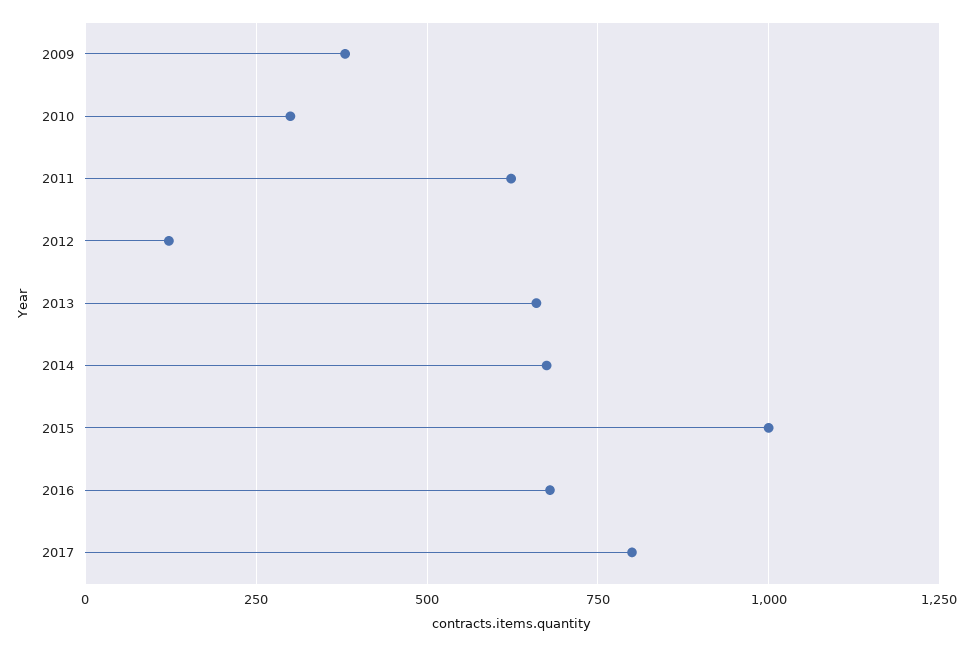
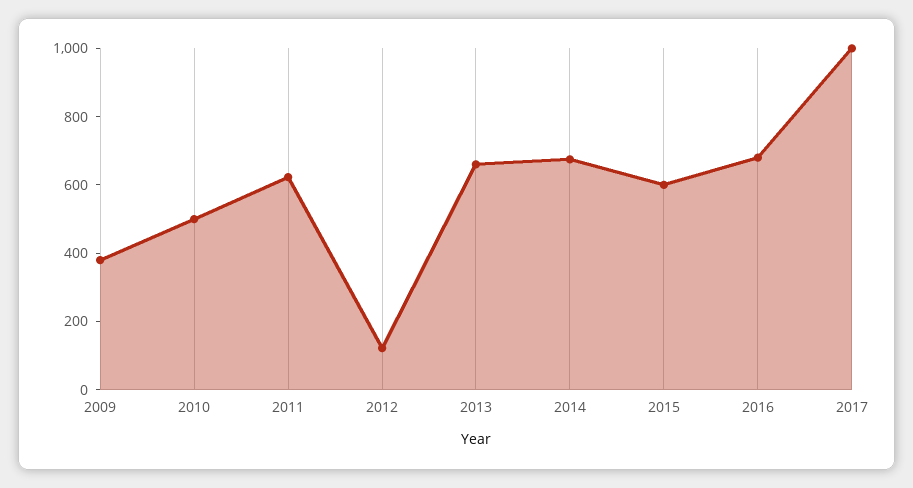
  {
    "2009": 375,
-   "2010": 300,
+   "2010": 500,
    "2011": 625,
    "2012": 125,
    "2013": 650,
    "2014": 675,
-   "2015": 1000,
+   "2015": 600,
    "2016": 675,
-   "2017": 800
+   "2017": 1000
  }

